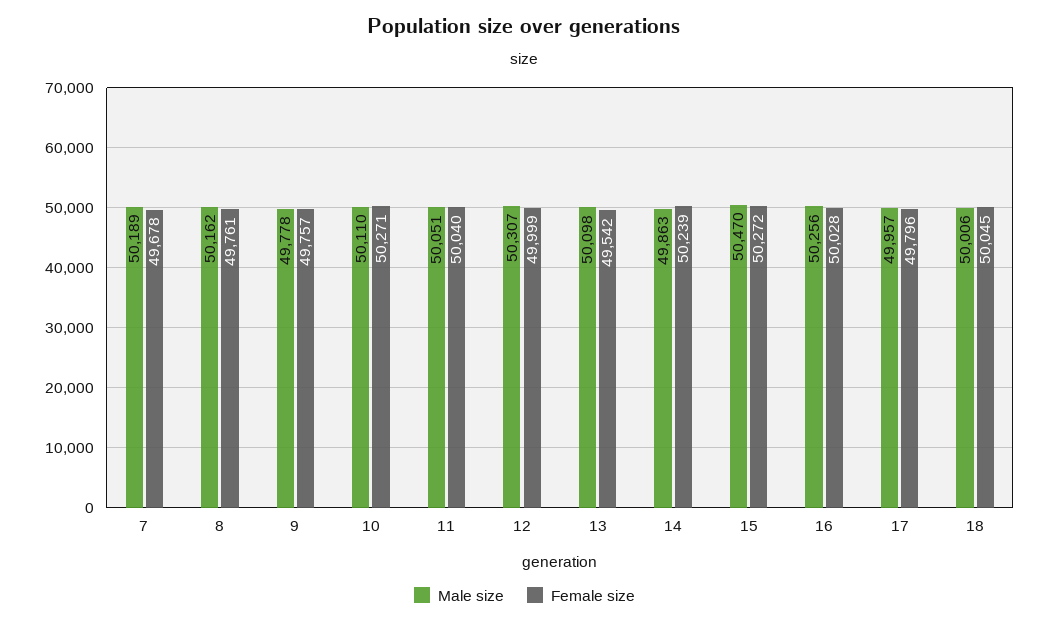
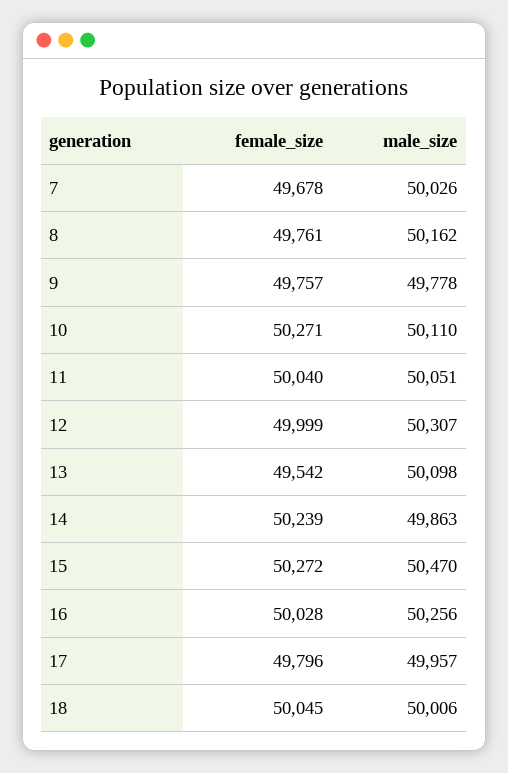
  {
    "Male size": {
-     "7": 50189,
+     "7": 50026,
      "8": 50162,
      "9": 49778,
      "10": 50110,
      "11": 50051,
      "12": 50307,
      "13": 50098,
      "14": 49863,
      "15": 50470,
      "16": 50256,
      "17": 49957,
      "18": 50006
    },
    "Female size": {
      "7": 49678,
      "8": 49761,
      "9": 49757,
      "10": 50271,
      "11": 50040,
      "12": 49999,
      "13": 49542,
      "14": 50239,
      "15": 50272,
      "16": 50028,
      "17": 49796,
      "18": 50045
    }
  }

